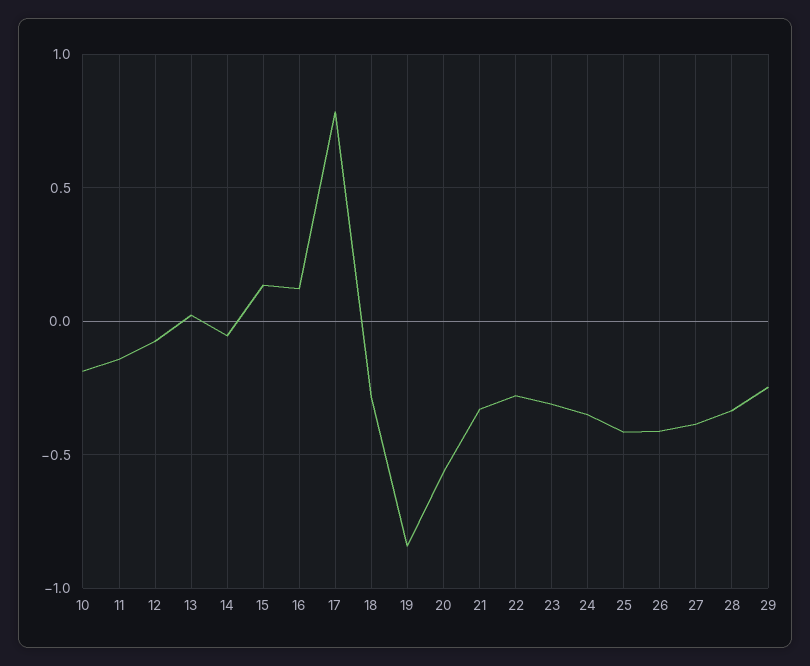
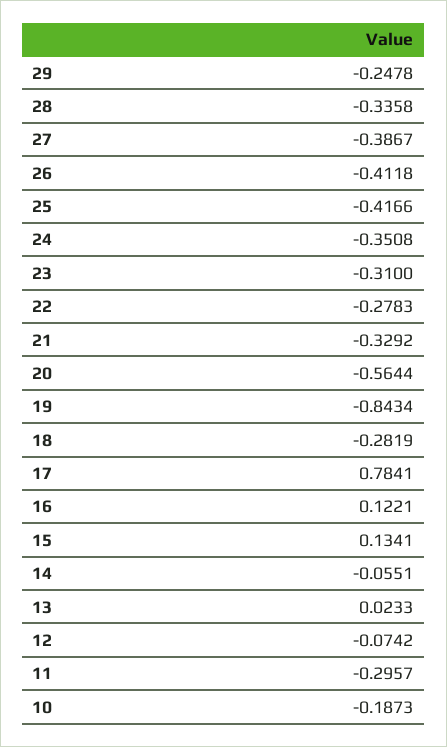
  {
    "10": -0.1873,
-   "11": -0.15,
+   "11": -0.2957,
    "12": -0.0742,
    "13": 0.0233,
    "14": -0.0551,
    "15": 0.1341,
    "16": 0.1221,
    "17": 0.7841,
    "18": -0.2819,
    "19": -0.8434,
    "20": -0.5644,
    "21": -0.3292,
    "22": -0.2783,
    "23": -0.31,
    "24": -0.3508,
    "25": -0.4166,
    "26": -0.4118,
    "27": -0.3867,
    "28": -0.3358,
    "29": -0.2478
  }

